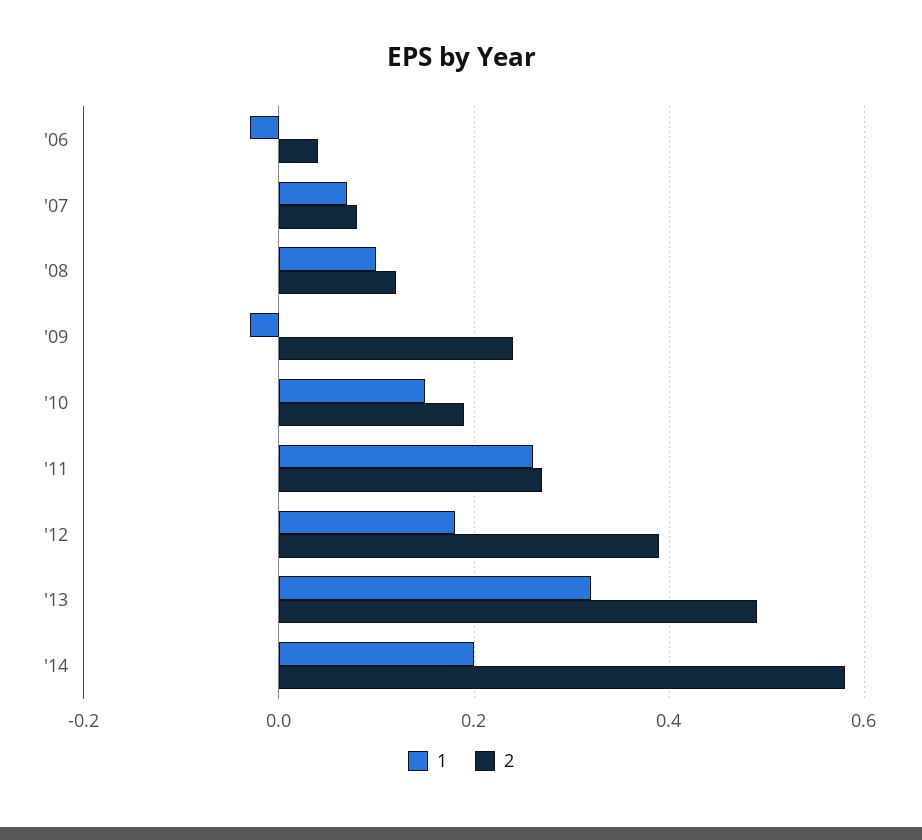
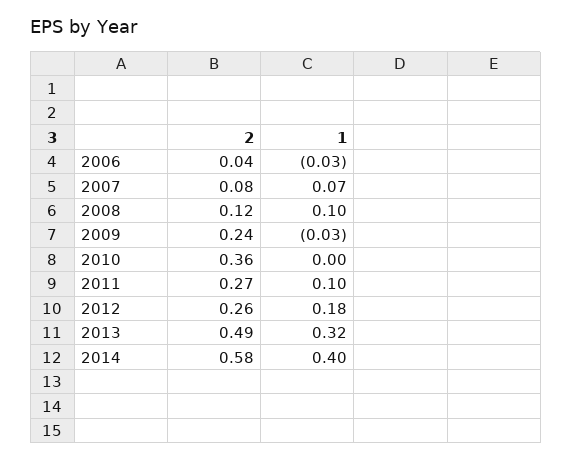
  {
    "1": {
      "'06": -0.03,
      "'07": 0.07,
      "'08": 0.1,
      "'09": -0.03,
-     "'10": 0.15,
+     "'10": 0,
-     "'11": 0.25,
+     "'11": 0.1,
      "'12": 0.18,
      "'13": 0.32,
-     "'14": 0.2
+     "'14": 0.4
    },
    "2": {
      "'06": 0.04,
      "'07": 0.08,
      "'08": 0.12,
      "'09": 0.24,
-     "'10": 0.2,
+     "'10": 0.36,
      "'11": 0.27,
-     "'12": 0.4,
+     "'12": 0.26,
      "'13": 0.49,
      "'14": 0.58
    }
  }

